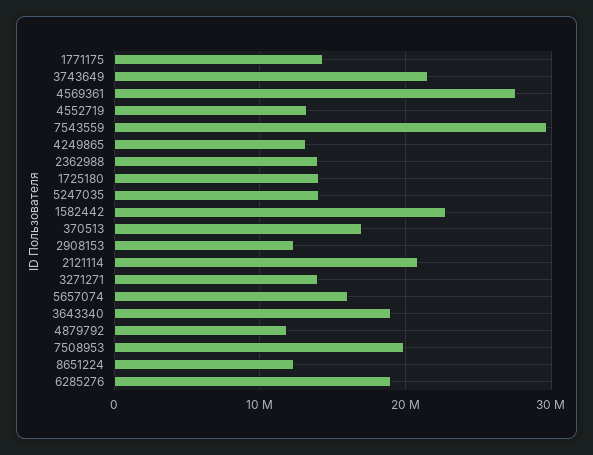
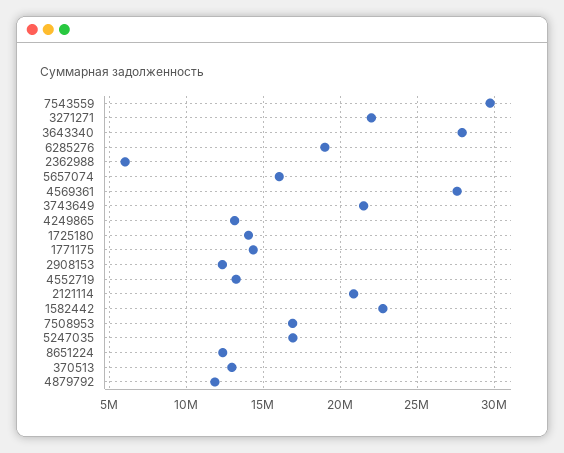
  {
    "1771175": 14500000,
    "3743649": 21500000,
    "4569361": 27500000,
    "4552719": 13000000,
    "7543559": 29500000,
    "4249865": 13000000,
-   "2362988": 14000000,
+   "2362988": 6000000,
    "1725180": 14000000,
-   "5247035": 14000000,
+   "5247035": 17000000,
    "1582442": 23000000,
-   "370513": 17000000,
+   "370513": 13000000,
    "2908153": 12500000,
    "2121114": 21000000,
-   "3271271": 14000000,
+   "3271271": 22000000,
    "5657074": 16000000,
-   "3643340": 19000000,
+   "3643340": 28000000,
    "4879792": 12000000,
-   "7508953": 20000000,
+   "7508953": 17000000,
    "8651224": 12500000,
    "6285276": 19000000
  }

